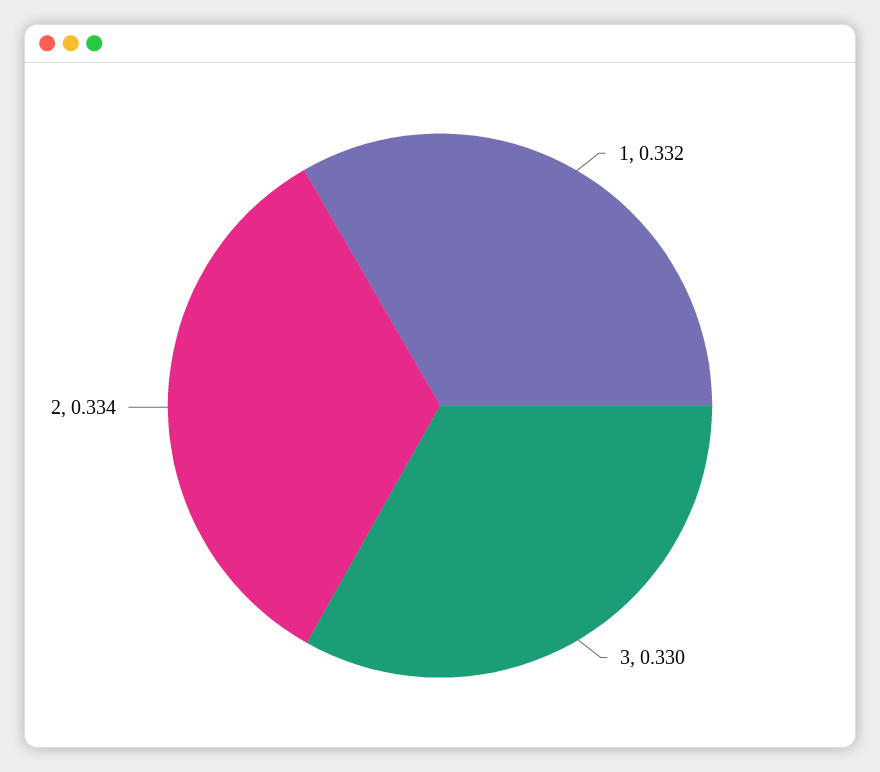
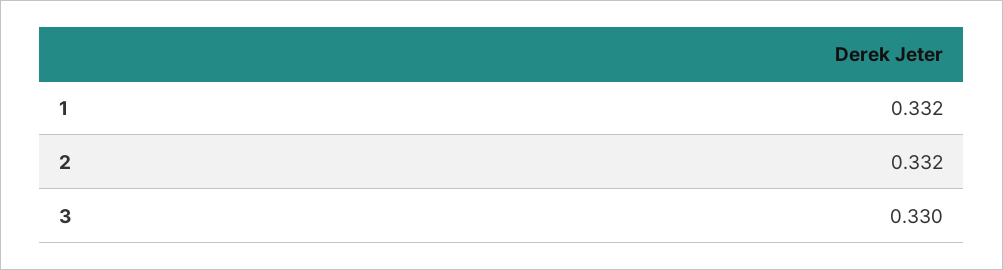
  {
    "1": 0.332,
    "3": 0.33,
-   "2": 0.334
+   "2": 0.332
  }

